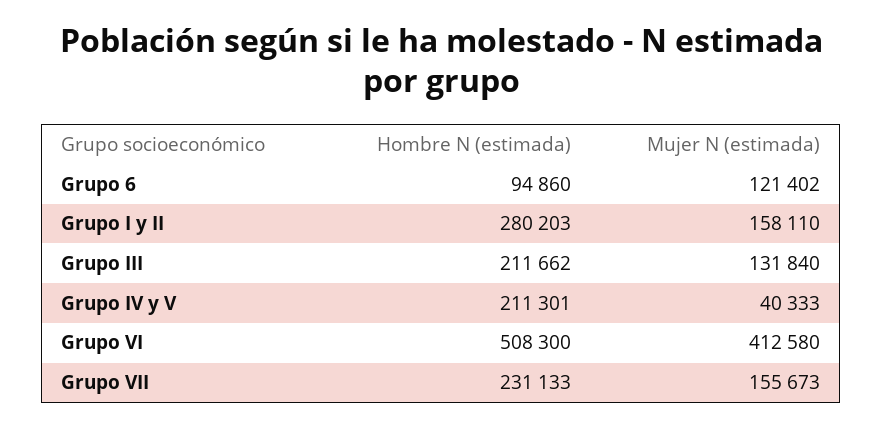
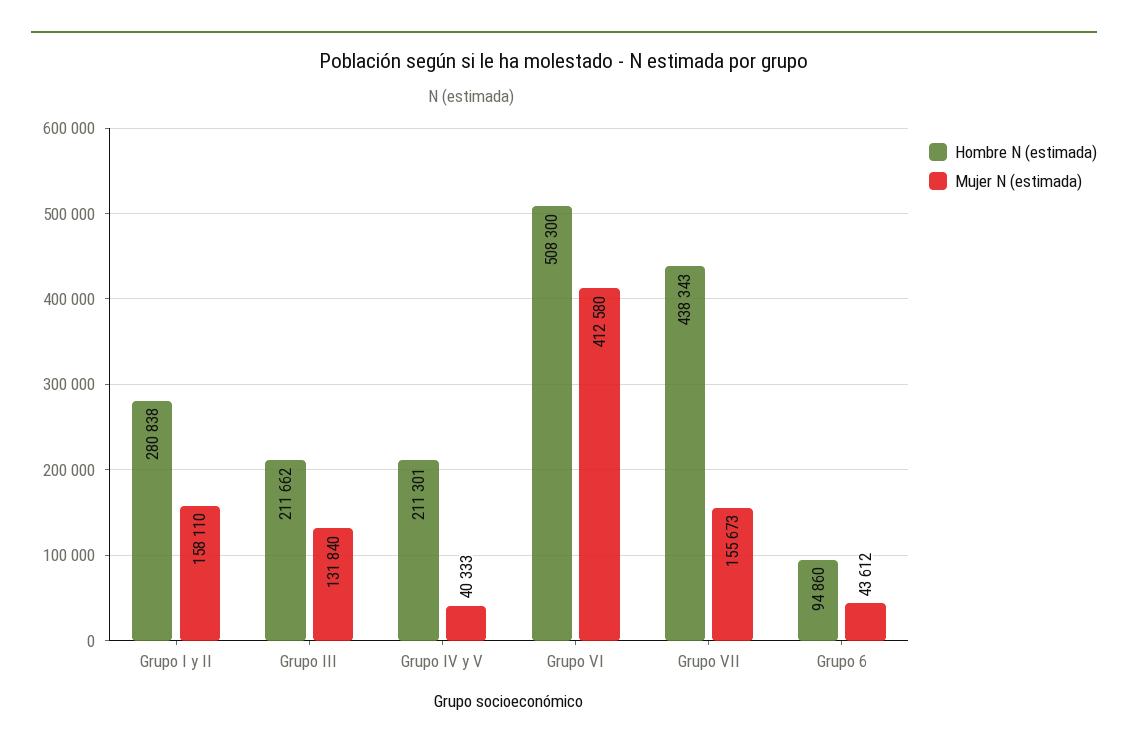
  {
    "Hombre N (estimada)": {
      "Grupo 6": 94860,
-     "Grupo I y II": 280203,
+     "Grupo I y II": 280838,
      "Grupo III": 211662,
      "Grupo IV y V": 211301,
      "Grupo VI": 508300,
-     "Grupo VII": 231133
+     "Grupo VII": 438343
    },
    "Mujer N (estimada)": {
-     "Grupo 6": 121402,
+     "Grupo 6": 43612,
      "Grupo I y II": 158110,
      "Grupo III": 131840,
      "Grupo IV y V": 40333,
      "Grupo VI": 412580,
      "Grupo VII": 155673
    }
  }

